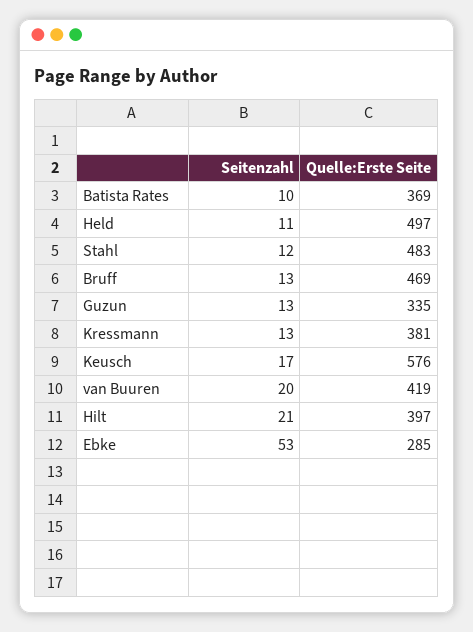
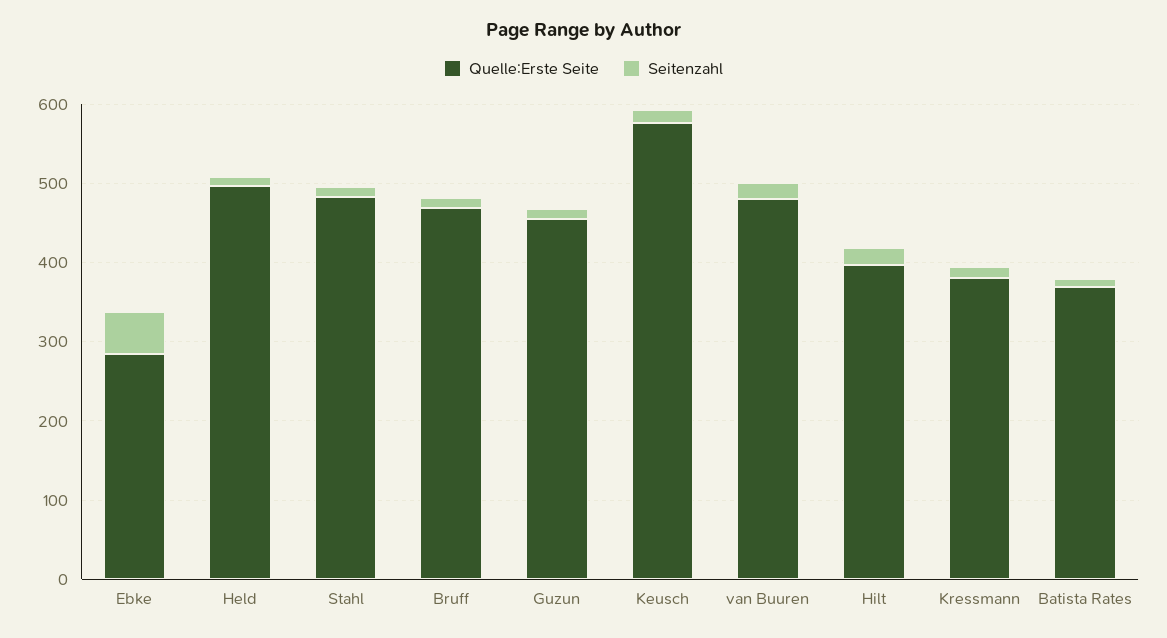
  {
    "Seitenzahl": {
      "Batista Rates": 10,
      "Held": 11,
      "Stahl": 12,
      "Bruff": 13,
      "Guzun": 13,
      "Kressmann": 13,
      "Keusch": 17,
      "van Buuren": 20,
      "Hilt": 21,
      "Ebke": 53
    },
    "Quelle:Erste Seite": {
      "Batista Rates": 369,
      "Held": 497,
      "Stahl": 483,
      "Bruff": 469,
-     "Guzun": 335,
+     "Guzun": 460,
      "Kressmann": 381,
      "Keusch": 576,
-     "van Buuren": 419,
+     "van Buuren": 480,
      "Hilt": 397,
      "Ebke": 285
    }
  }

